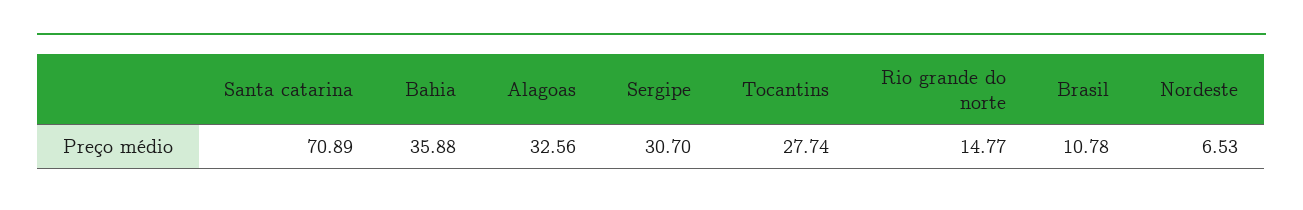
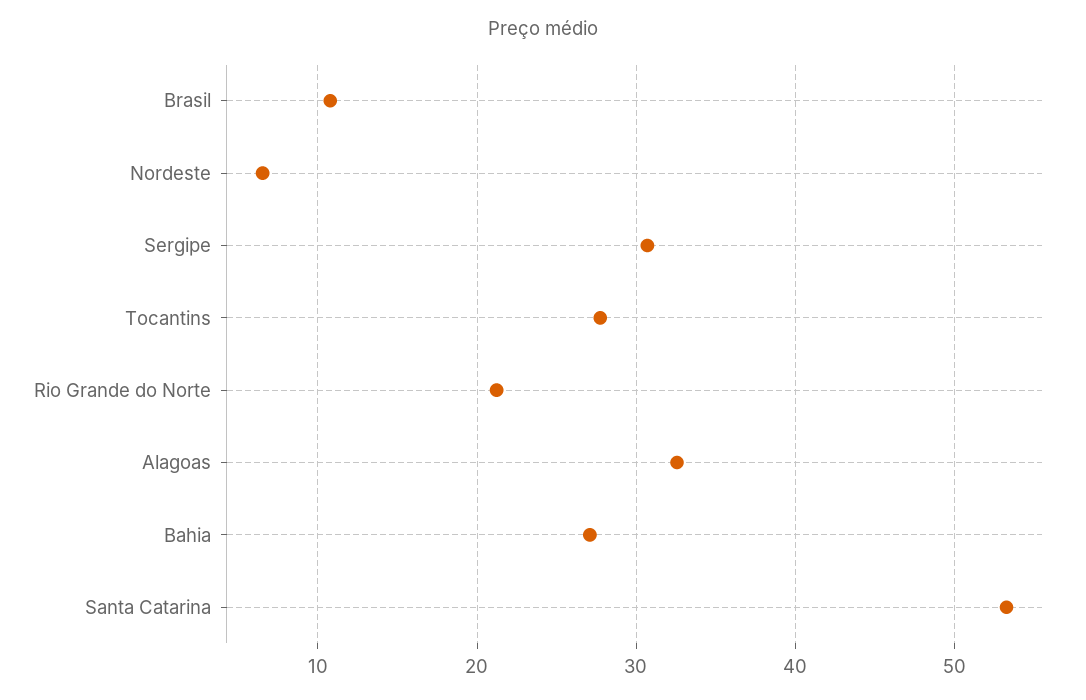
  {
-   "Santa catarina": 70.89,
+   "Santa catarina": 53,
-   "Bahia": 35.88,
+   "Bahia": 27,
    "Alagoas": 32.56,
    "Sergipe": 30.7,
    "Tocantins": 27.74,
-   "Rio grande do norte": 14.77,
+   "Rio grande do norte": 21,
    "Brasil": 10.78,
    "Nordeste": 6.53
  }

